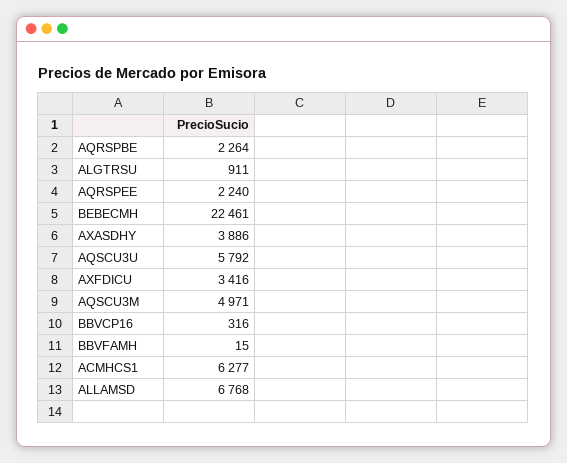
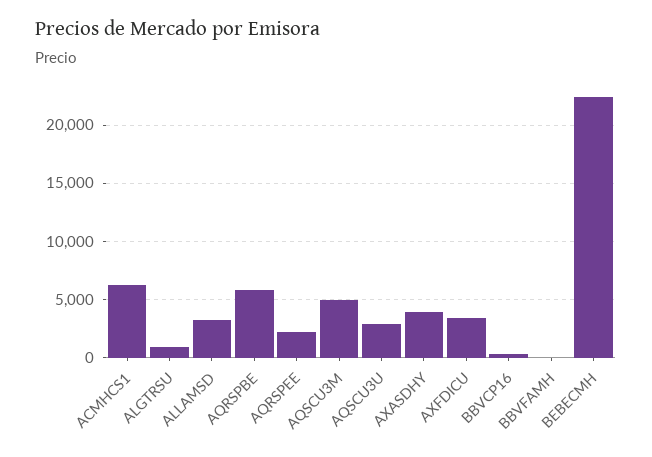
  {
-   "AQRSPBE": 2264,
+   "AQRSPBE": 6000,
    "ALGTRSU": 911,
    "AQRSPEE": 2240,
    "BEBECMH": 22461,
    "AXASDHY": 3886,
-   "AQSCU3U": 5792,
+   "AQSCU3U": 3000,
    "AXFDICU": 3416,
    "AQSCU3M": 4971,
    "BBVCP16": 316,
    "BBVFAMH": 15,
    "ACMHCS1": 6277,
-   "ALLAMSD": 6768
+   "ALLAMSD": 3000
  }

